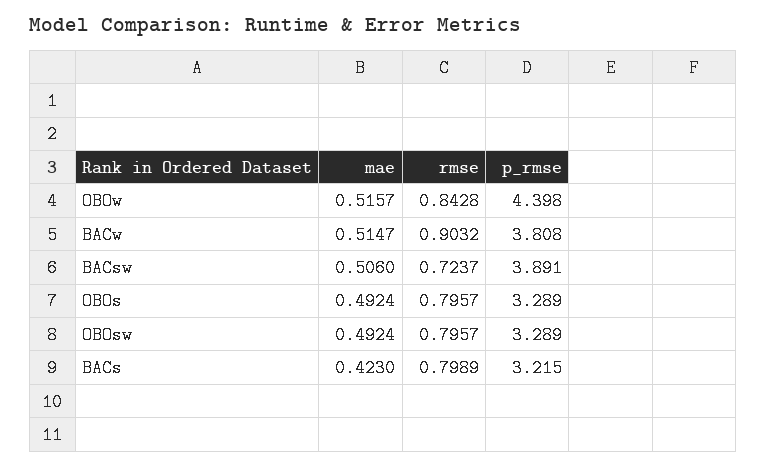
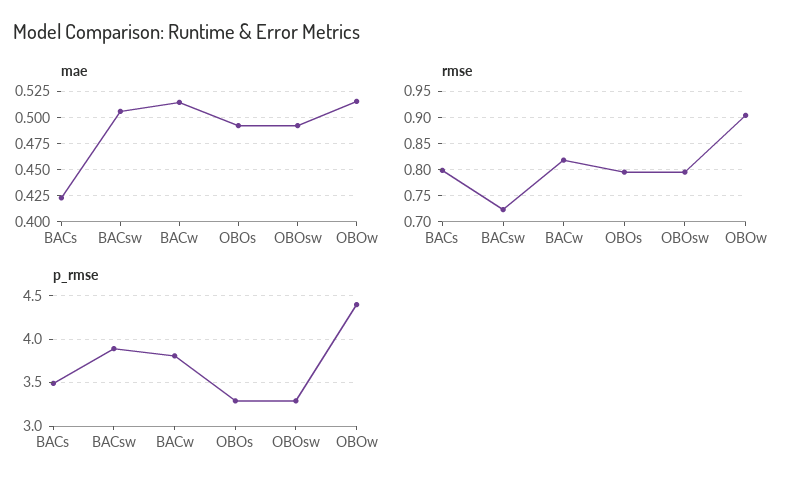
  {
    "mae": {
      "OBOw": 0.5157,
      "BACw": 0.5147,
      "BACsw": 0.506,
      "OBOs": 0.4924,
      "OBOsw": 0.4924,
      "BACs": 0.423
    },
    "rmse": {
-     "OBOw": 0.8428,
+     "OBOw": 0.9,
-     "BACw": 0.9032,
+     "BACw": 0.825,
      "BACsw": 0.7237,
      "OBOs": 0.7957,
      "OBOsw": 0.7957,
      "BACs": 0.7989
    },
    "p_rmse": {
      "OBOw": 4.398,
      "BACw": 3.808,
      "BACsw": 3.891,
      "OBOs": 3.289,
      "OBOsw": 3.289,
-     "BACs": 3.215
+     "BACs": 3.5
    }
  }

